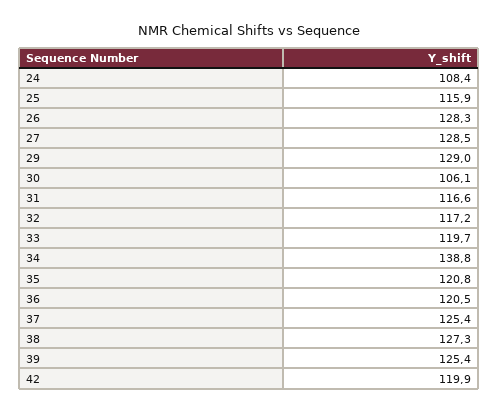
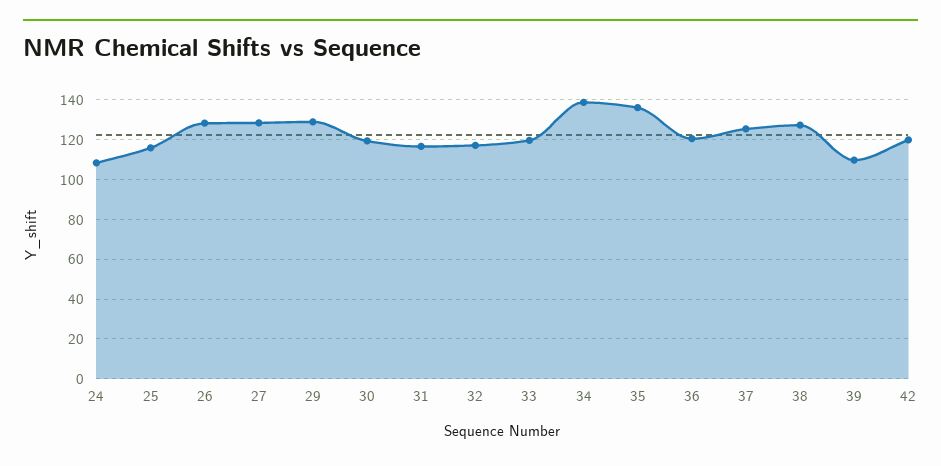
  {
    "24": 108.4,
    "25": 115.9,
    "26": 128.3,
    "27": 128.5,
    "29": 129,
-   "30": 106.1,
+   "30": 120,
    "31": 116.6,
    "32": 117.2,
    "33": 119.7,
    "34": 138.8,
-   "35": 120.8,
+   "35": 135,
    "36": 120.5,
    "37": 125.4,
    "38": 127.3,
-   "39": 125.4,
+   "39": 110,
    "42": 119.9
  }

